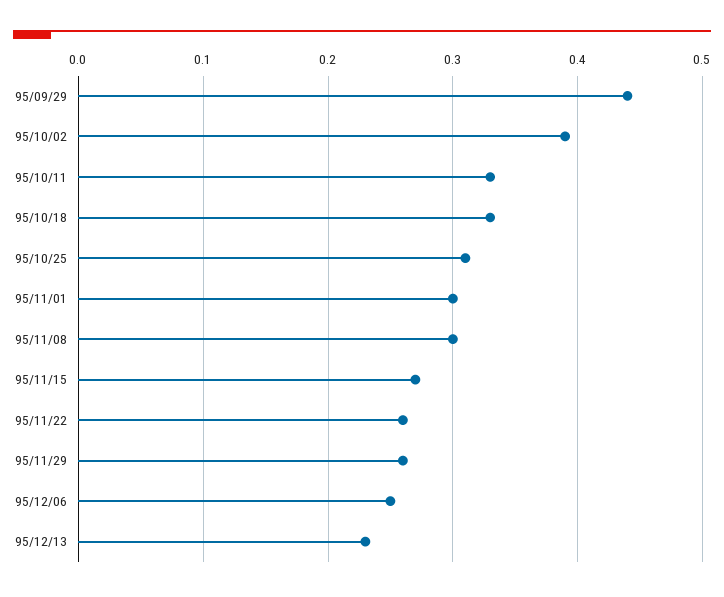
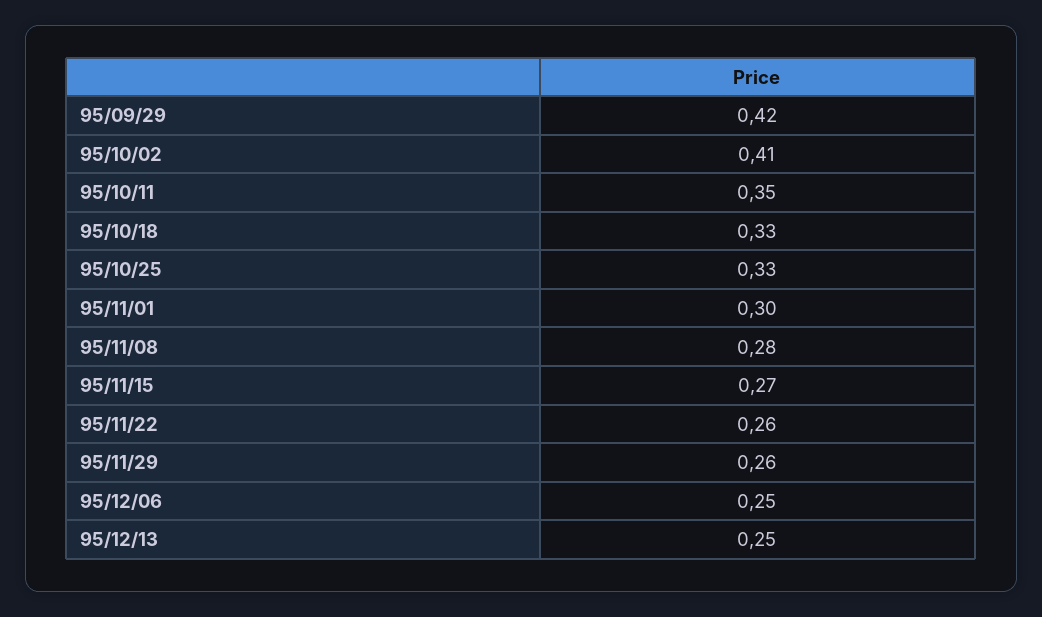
  {
-   "95/09/29": 0.44,
+   "95/09/29": 0.42,
-   "95/10/02": 0.39,
+   "95/10/02": 0.41,
-   "95/10/11": 0.33,
+   "95/10/11": 0.35,
    "95/10/18": 0.33,
-   "95/10/25": 0.31,
+   "95/10/25": 0.33,
    "95/11/01": 0.3,
-   "95/11/08": 0.3,
+   "95/11/08": 0.28,
    "95/11/15": 0.27,
    "95/11/22": 0.26,
    "95/11/29": 0.26,
    "95/12/06": 0.25,
-   "95/12/13": 0.23
+   "95/12/13": 0.25
  }

